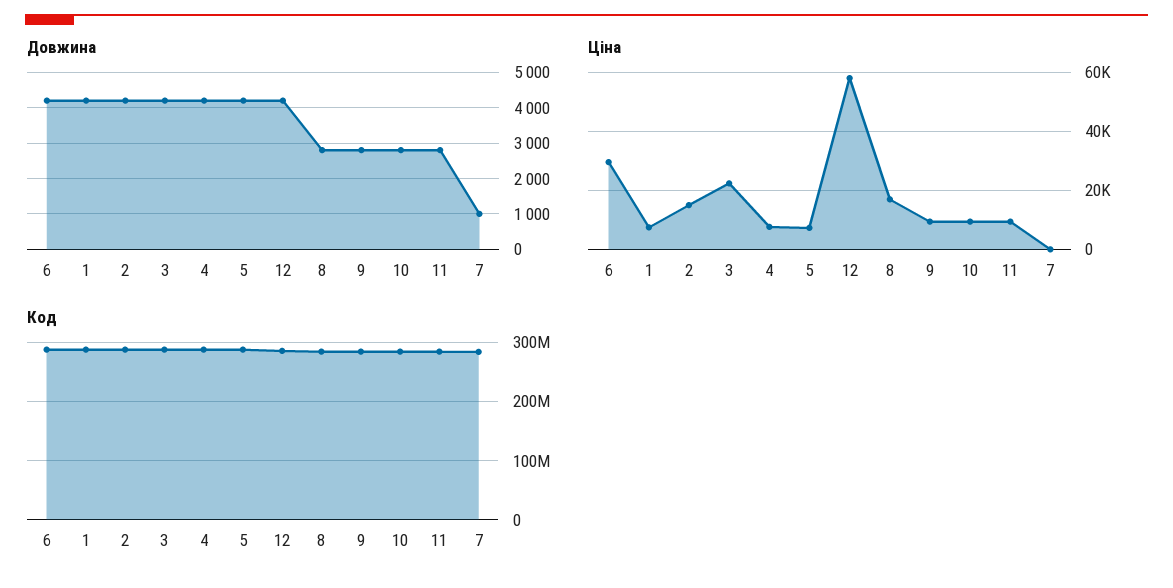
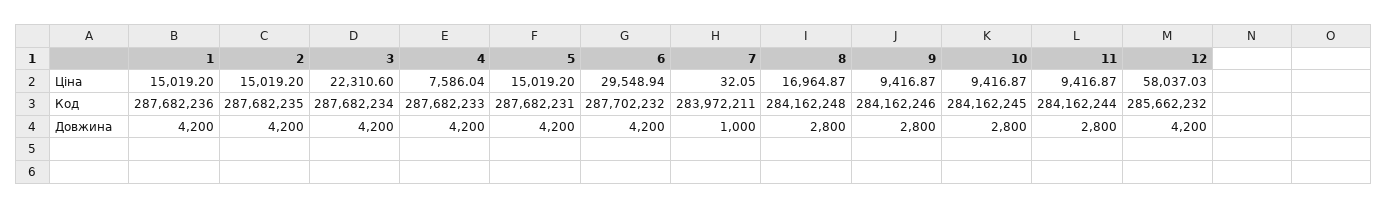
  {
    "Довжина": {
      "6": 4200,
      "1": 4200,
      "2": 4200,
      "3": 4200,
      "4": 4200,
      "5": 4200,
      "12": 4200,
      "8": 2800,
      "9": 2800,
      "10": 2800,
      "11": 2800,
      "7": 1000
    },
    "Ціна": {
      "6": 29548.94,
-     "1": 7500,
+     "1": 15019.2,
      "2": 15019.2,
      "3": 22310.6,
      "4": 7586.04,
-     "5": 7500,
+     "5": 15019.2,
      "12": 58037.03,
      "8": 16964.87,
      "9": 9416.87,
      "10": 9416.87,
      "11": 9416.87,
      "7": 32.05
    },
    "Код": {
      "6": 287702232,
      "1": 287682236,
      "2": 287682235,
      "3": 287682234,
      "4": 287682233,
      "5": 287682231,
      "12": 285662232,
      "8": 284162248,
      "9": 284162246,
      "10": 284162245,
      "11": 284162244,
      "7": 283972211
    }
  }

